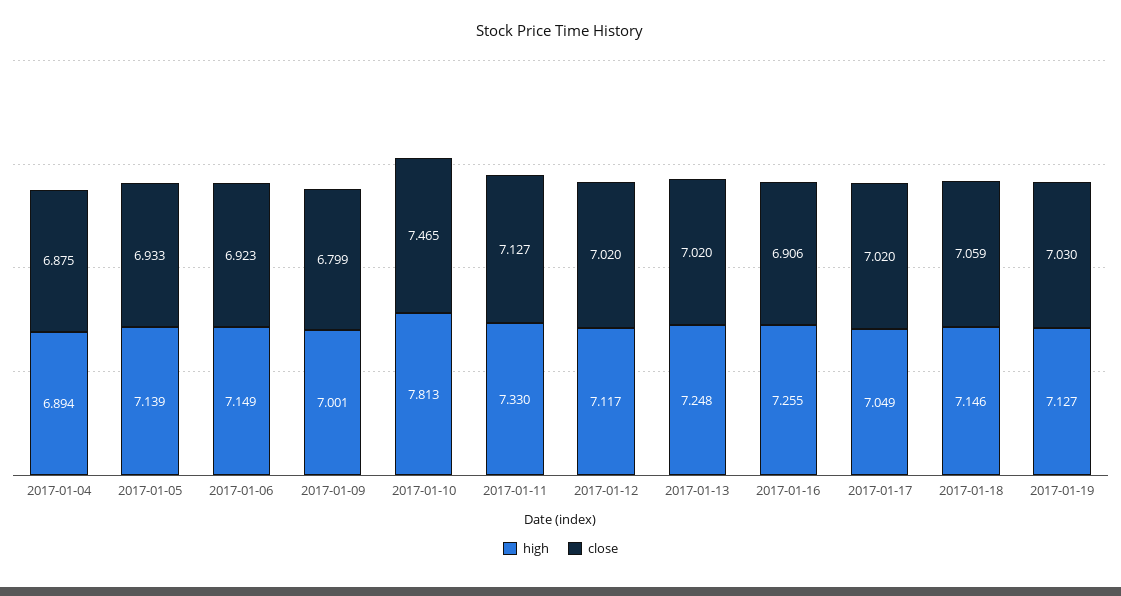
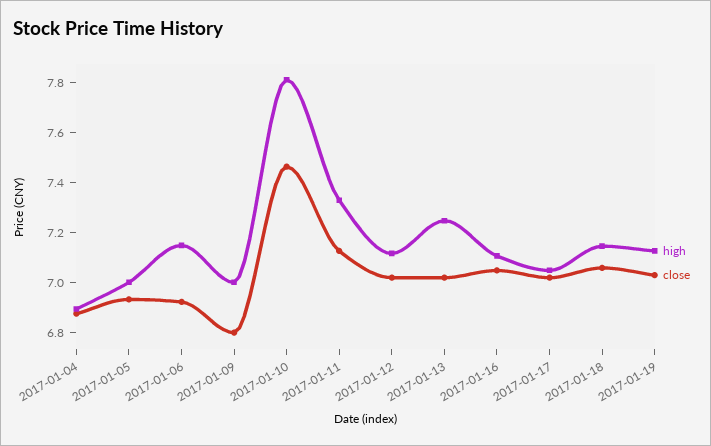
  {
    "high": {
      "2017-01-04": 6.894,
-     "2017-01-05": 7.139,
+     "2017-01-05": 7,
      "2017-01-06": 7.149,
      "2017-01-09": 7.001,
      "2017-01-10": 7.813,
      "2017-01-11": 7.33,
      "2017-01-12": 7.117,
      "2017-01-13": 7.248,
-     "2017-01-16": 7.255,
+     "2017-01-16": 7.1,
      "2017-01-17": 7.049,
      "2017-01-18": 7.146,
      "2017-01-19": 7.127
    },
    "close": {
      "2017-01-04": 6.875,
      "2017-01-05": 6.933,
      "2017-01-06": 6.923,
      "2017-01-09": 6.799,
      "2017-01-10": 7.465,
      "2017-01-11": 7.127,
      "2017-01-12": 7.02,
      "2017-01-13": 7.02,
-     "2017-01-16": 6.906,
+     "2017-01-16": 7.05,
      "2017-01-17": 7.02,
      "2017-01-18": 7.059,
      "2017-01-19": 7.03
    }
  }

